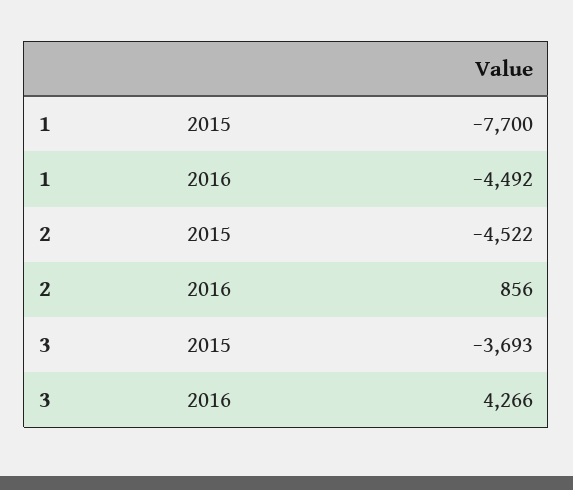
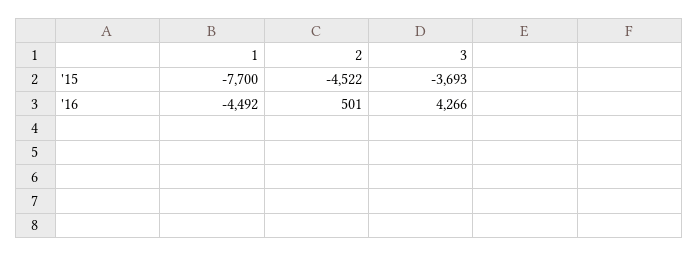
  {
    "1": {
      "2015": -7700,
      "2016": -4492
    },
    "2": {
      "2015": -4522,
-     "2016": 856
+     "2016": 501
    },
    "3": {
      "2015": -3693,
      "2016": 4266
    }
  }

